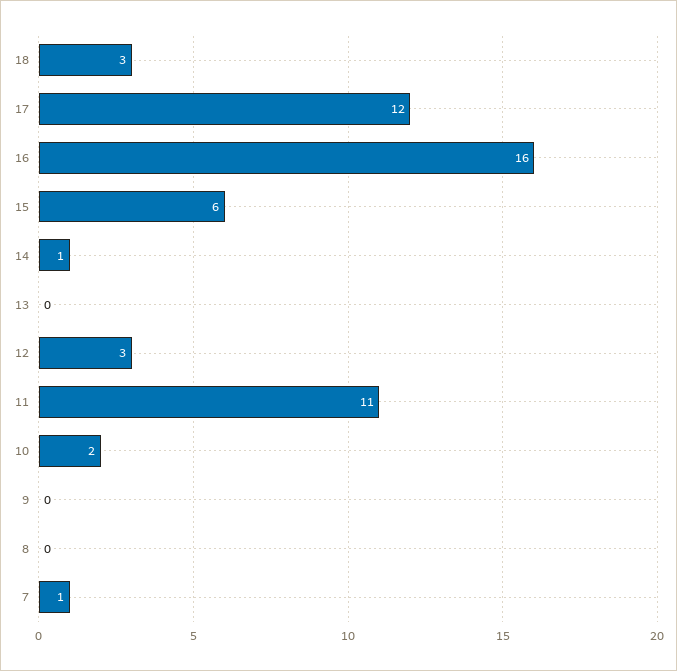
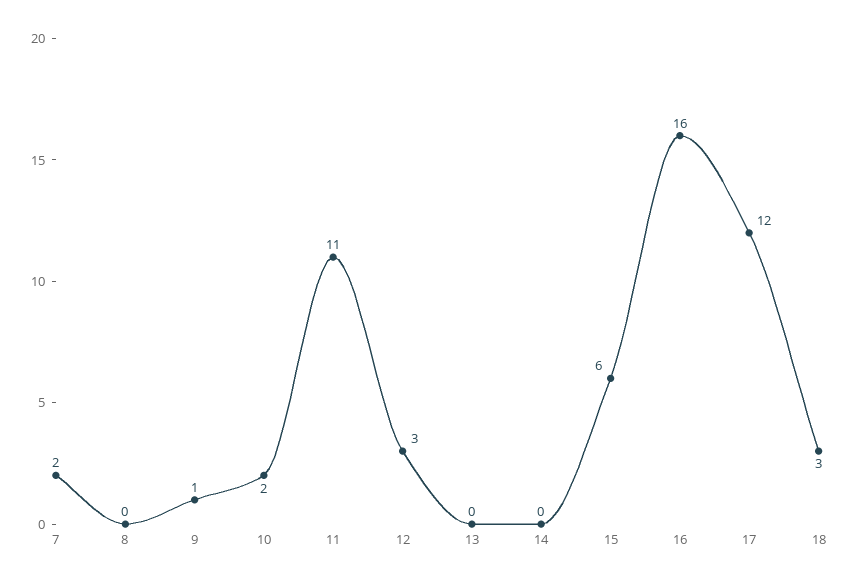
  {
    "18": 3,
    "17": 12,
    "16": 16,
    "15": 6,
-   "14": 1,
+   "14": 0,
    "13": 0,
    "12": 3,
    "11": 11,
    "10": 2,
-   "9": 0,
+   "9": 1,
    "8": 0,
-   "7": 1
+   "7": 2
  }

